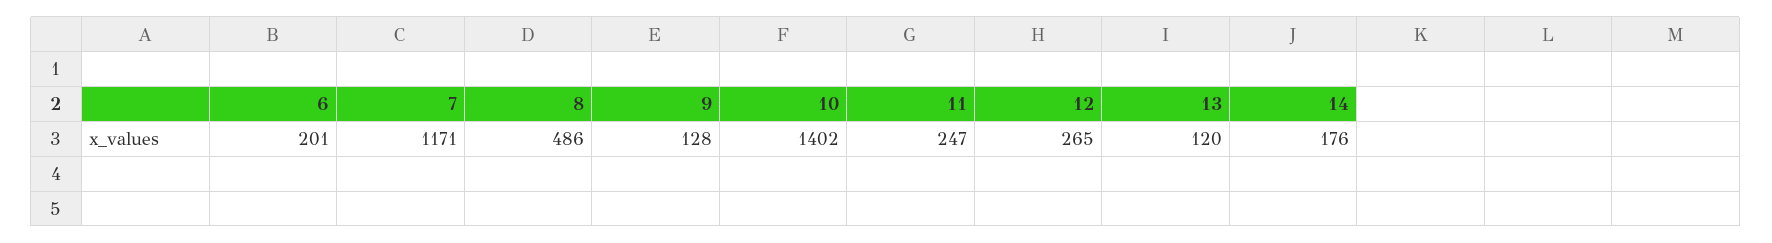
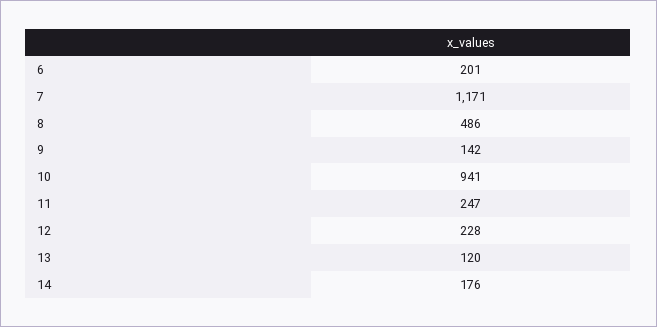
  {
    "6": 201,
    "7": 1171,
    "8": 486,
-   "9": 128,
+   "9": 142,
-   "10": 1402,
+   "10": 941,
    "11": 247,
-   "12": 265,
+   "12": 228,
    "13": 120,
    "14": 176
  }

